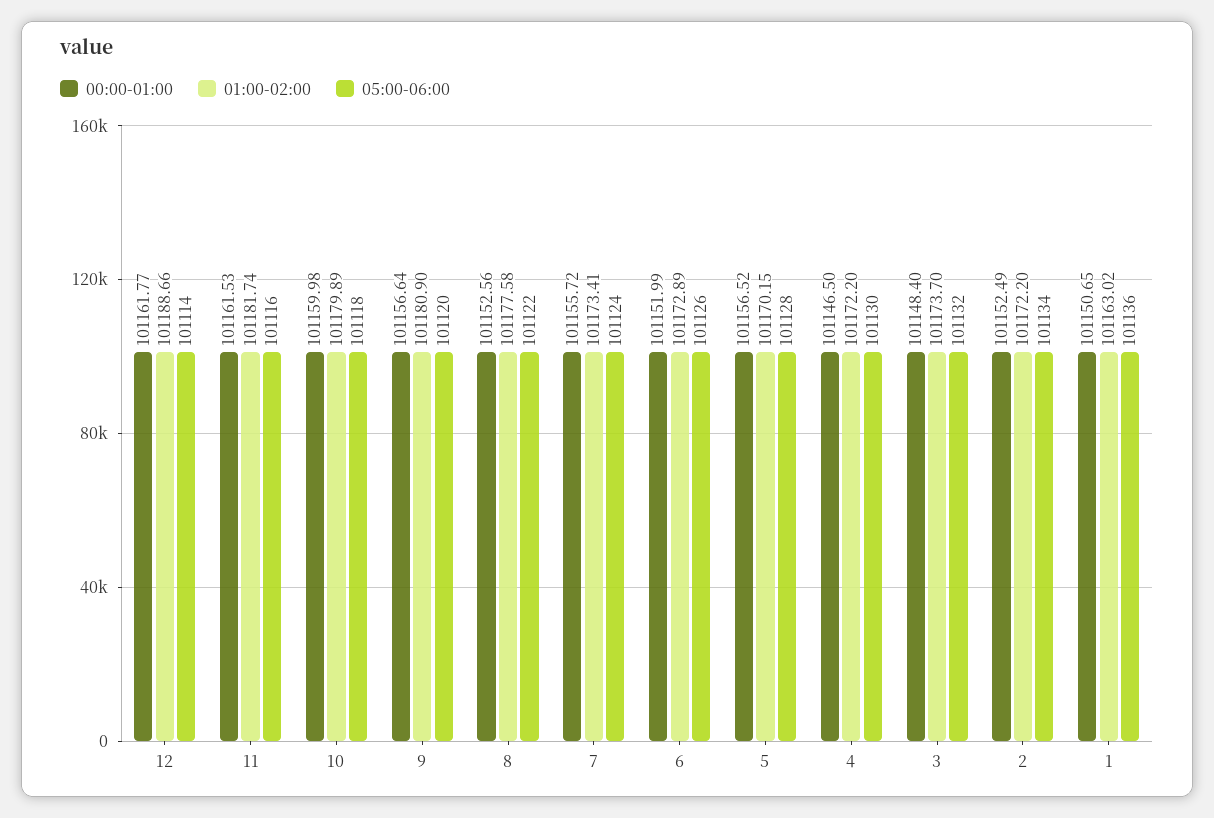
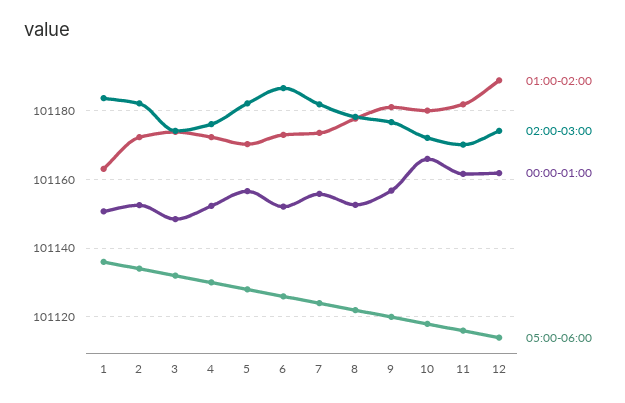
  {
    "00:00-01:00": {
      "12": 101161.77,
      "11": 101161.53,
-     "10": 101159.98,
+     "10": 101166,
      "9": 101156.64,
      "8": 101152.56,
      "7": 101155.72,
      "6": 101151.99,
      "5": 101156.52,
-     "4": 101146.5,
+     "4": 101152,
      "3": 101148.4,
      "2": 101152.49,
      "1": 101150.65
    },
    "01:00-02:00": {
      "12": 101188.66,
      "11": 101181.74,
      "10": 101179.89,
      "9": 101180.9,
      "8": 101177.58,
      "7": 101173.41,
      "6": 101172.89,
      "5": 101170.15,
      "4": 101172.2,
      "3": 101173.7,
      "2": 101172.2,
      "1": 101163.02
    },
    "05:00-06:00": {
      "12": 101114,
      "11": 101116,
      "10": 101118,
      "9": 101120,
      "8": 101122,
      "7": 101124,
      "6": 101126,
      "5": 101128,
      "4": 101130,
      "3": 101132,
      "2": 101134,
      "1": 101136
-   }
+   },
+   "02:00-03:00": {
+     "1": 101184,
+     "2": 101182,
+     "3": 101174,
+     "4": 101176,
+     "5": 101182,
+     "6": 101186,
+     "7": 101182,
+     "8": 101178,
+     "9": 101176,
+     "10": 101172,
+     "11": 101170,
+     "12": 101174
+   }
  }

